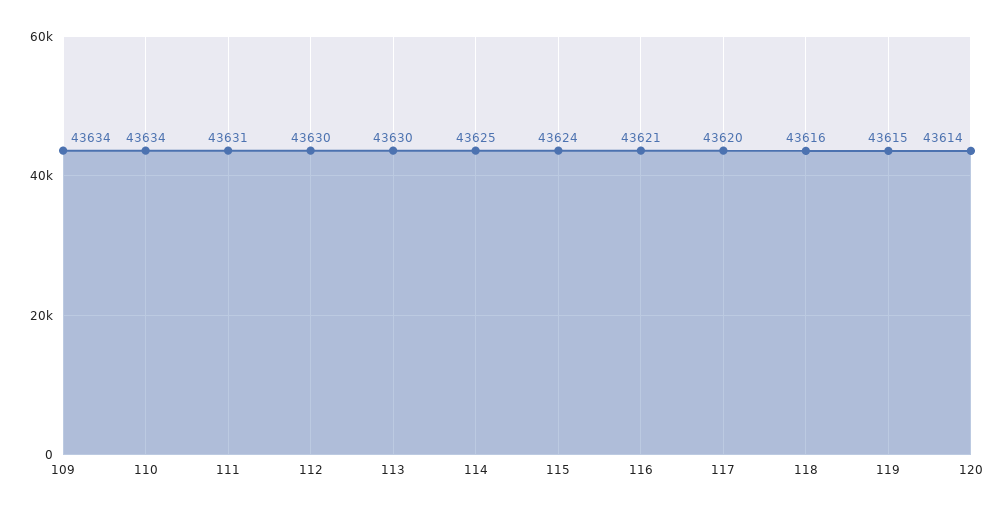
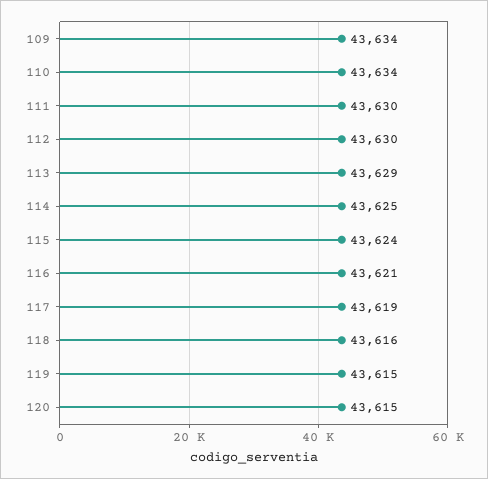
  {
    "109": 43634,
    "110": 43634,
-   "111": 43631,
+   "111": 43630,
    "112": 43630,
-   "113": 43630,
+   "113": 43629,
    "114": 43625,
    "115": 43624,
    "116": 43621,
-   "117": 43620,
+   "117": 43619,
    "118": 43616,
    "119": 43615,
-   "120": 43614
+   "120": 43615
  }

